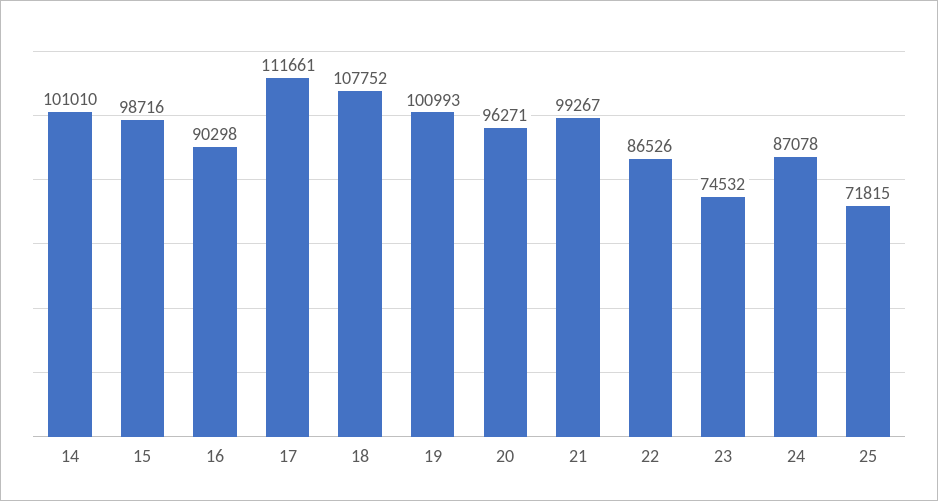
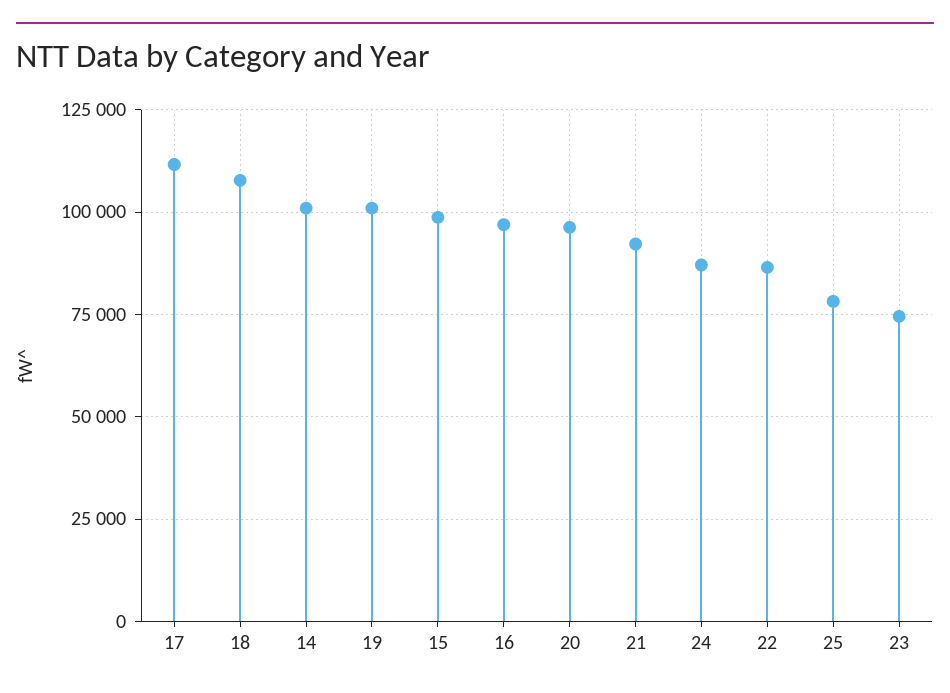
  {
    "14": 101010,
    "15": 98716,
-   "16": 90298,
+   "16": 97500,
    "17": 111661,
    "18": 107752,
    "19": 100993,
    "20": 96271,
-   "21": 99267,
+   "21": 92500,
    "22": 86526,
    "23": 74532,
    "24": 87078,
-   "25": 71815
+   "25": 77500
  }

